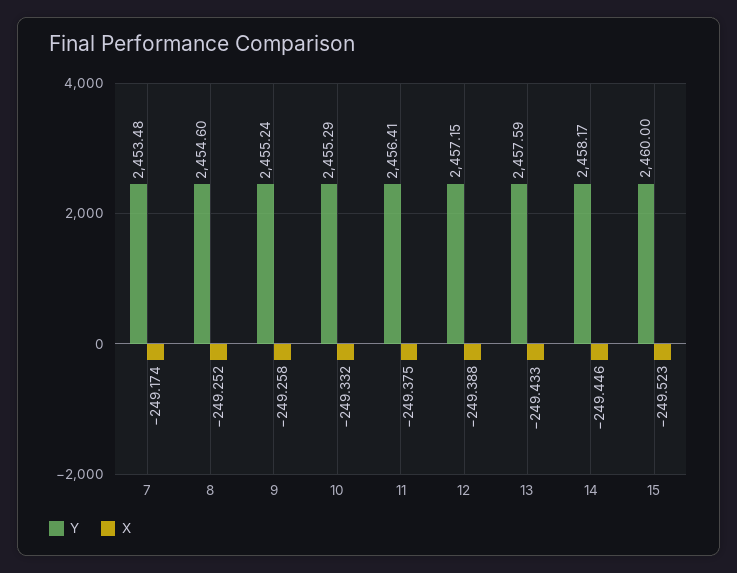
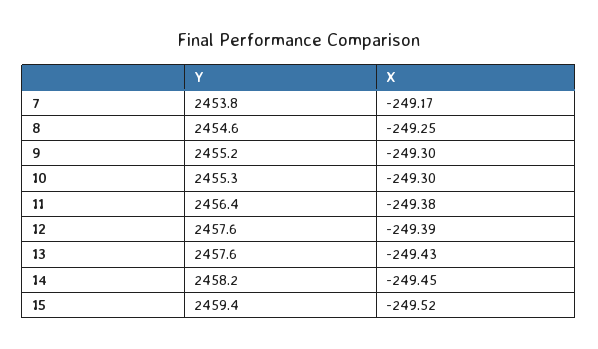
  {
    "Y": {
-     "7": 2453.48,
+     "7": 2453.8,
      "8": 2454.6,
      "9": 2455.24,
      "10": 2455.29,
      "11": 2456.41,
-     "12": 2457.15,
+     "12": 2457.6,
      "13": 2457.59,
      "14": 2458.17,
-     "15": 2460
+     "15": 2459.4
    },
    "X": {
      "7": -249.174,
      "8": -249.252,
-     "9": -249.258,
+     "9": -249.3,
-     "10": -249.332,
+     "10": -249.3,
      "11": -249.375,
      "12": -249.388,
      "13": -249.433,
      "14": -249.446,
      "15": -249.523
    }
  }

